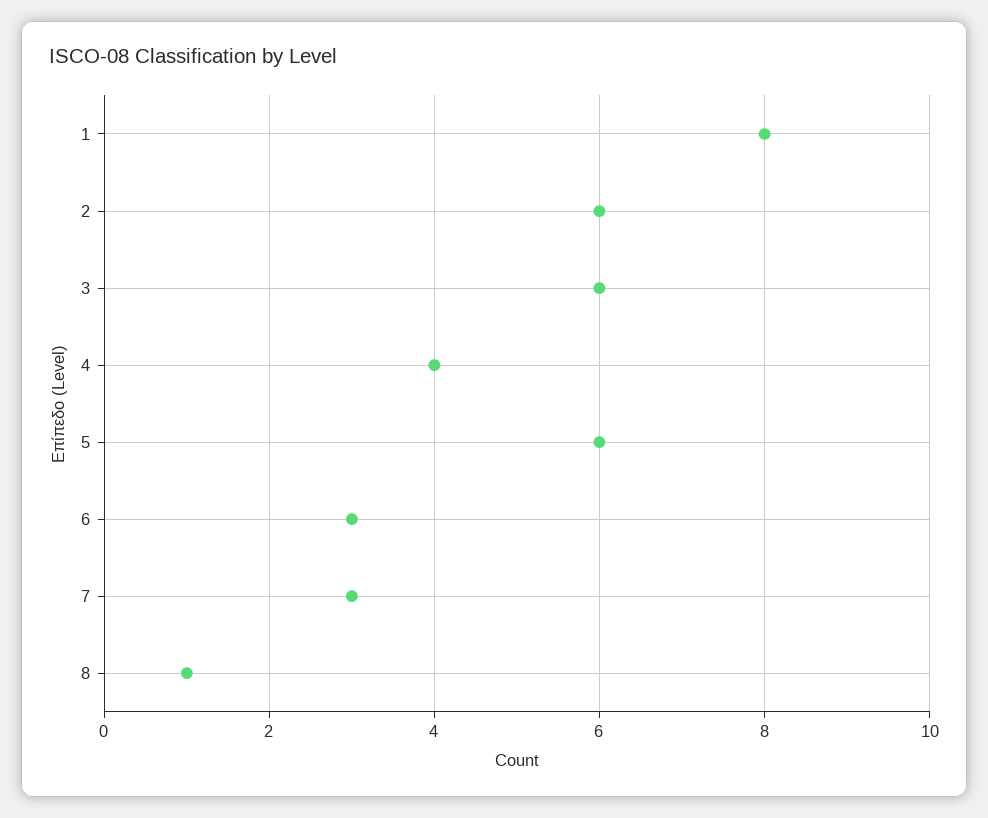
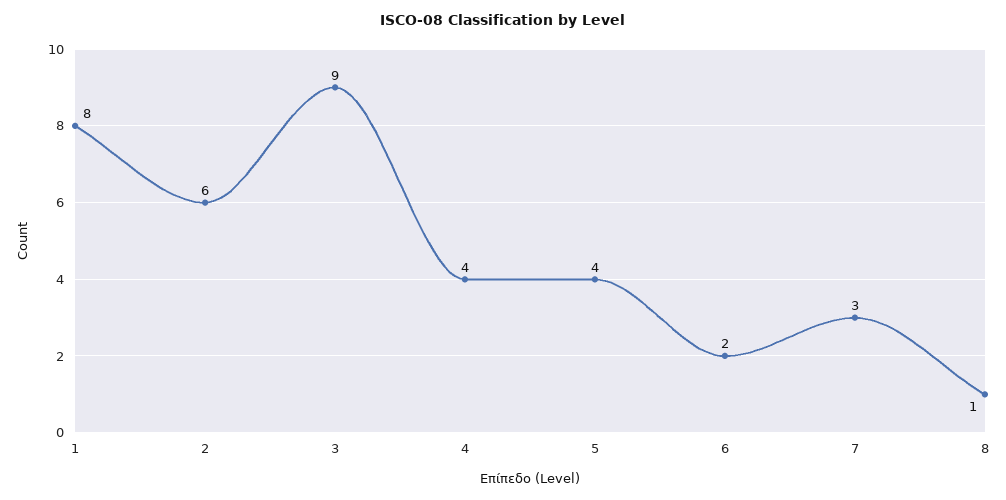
  {
    "1": 8,
    "2": 6,
-   "3": 6,
+   "3": 9,
    "4": 4,
-   "5": 6,
+   "5": 4,
-   "6": 3,
+   "6": 2,
    "7": 3,
    "8": 1
  }

